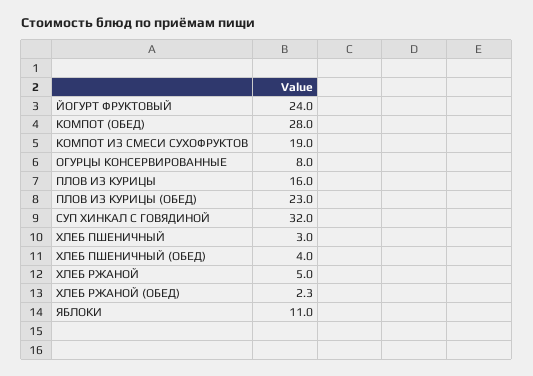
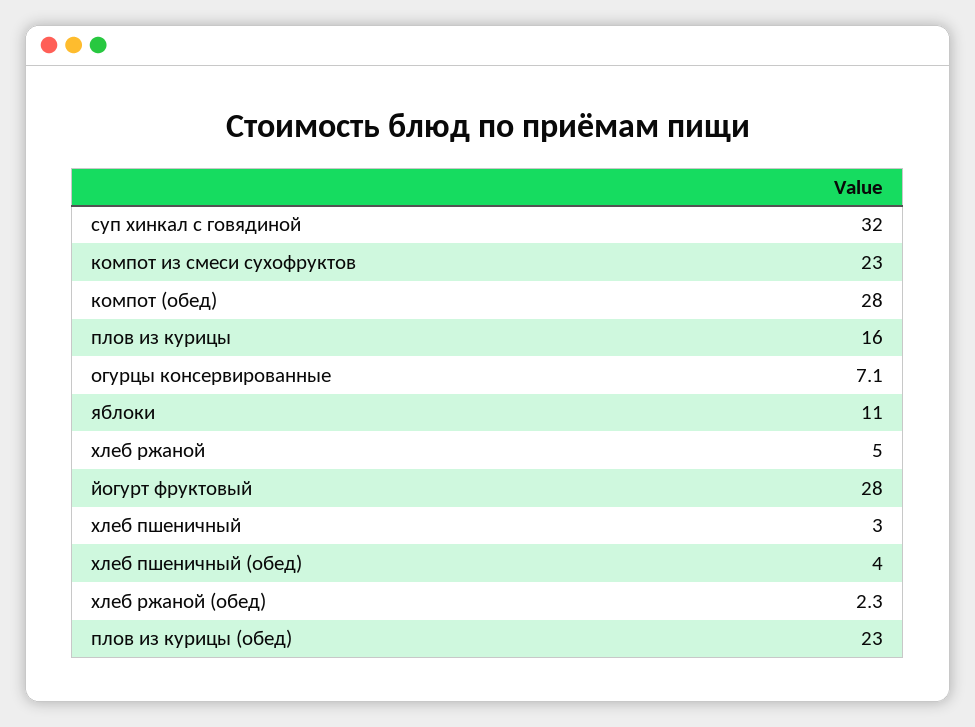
  {
-   "ЙОГУРТ ФРУКТОВЫЙ": 24,
+   "ЙОГУРТ ФРУКТОВЫЙ": 28,
    "КОМПОТ (ОБЕД)": 28,
-   "КОМПОТ ИЗ СМЕСИ СУХОФРУКТОВ": 19,
+   "КОМПОТ ИЗ СМЕСИ СУХОФРУКТОВ": 23,
-   "ОГУРЦЫ КОНСЕРВИРОВАННЫЕ": 8,
+   "ОГУРЦЫ КОНСЕРВИРОВАННЫЕ": 7.1,
    "ПЛОВ ИЗ КУРИЦЫ": 16,
    "ПЛОВ ИЗ КУРИЦЫ (ОБЕД)": 23,
    "СУП ХИНКАЛ С ГОВЯДИНОЙ": 32,
    "ХЛЕБ ПШЕНИЧНЫЙ": 3,
    "ХЛЕБ ПШЕНИЧНЫЙ (ОБЕД)": 4,
    "ХЛЕБ РЖАНОЙ": 5,
    "ХЛЕБ РЖАНОЙ (ОБЕД)": 2.3,
    "ЯБЛОКИ": 11
  }

